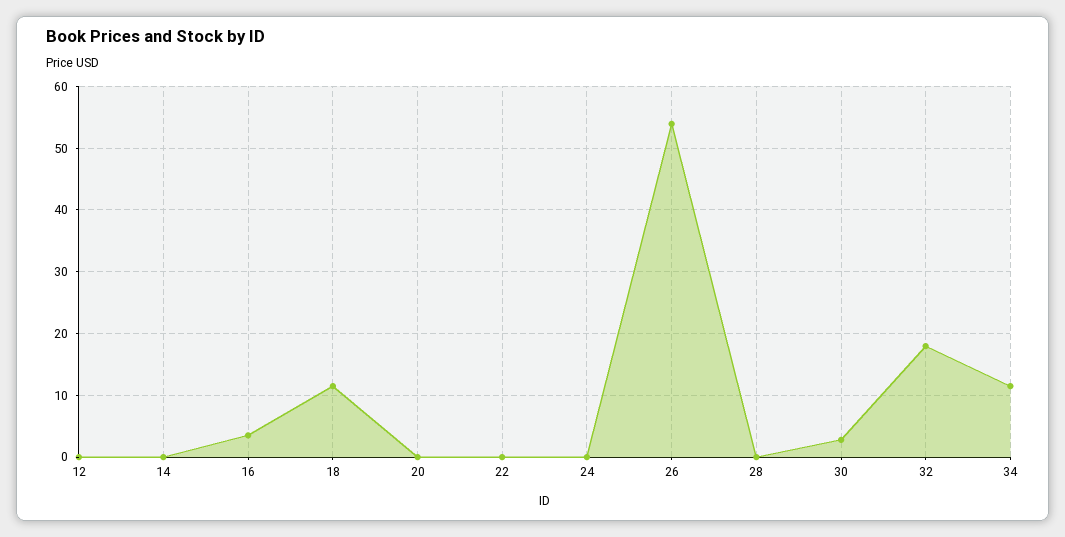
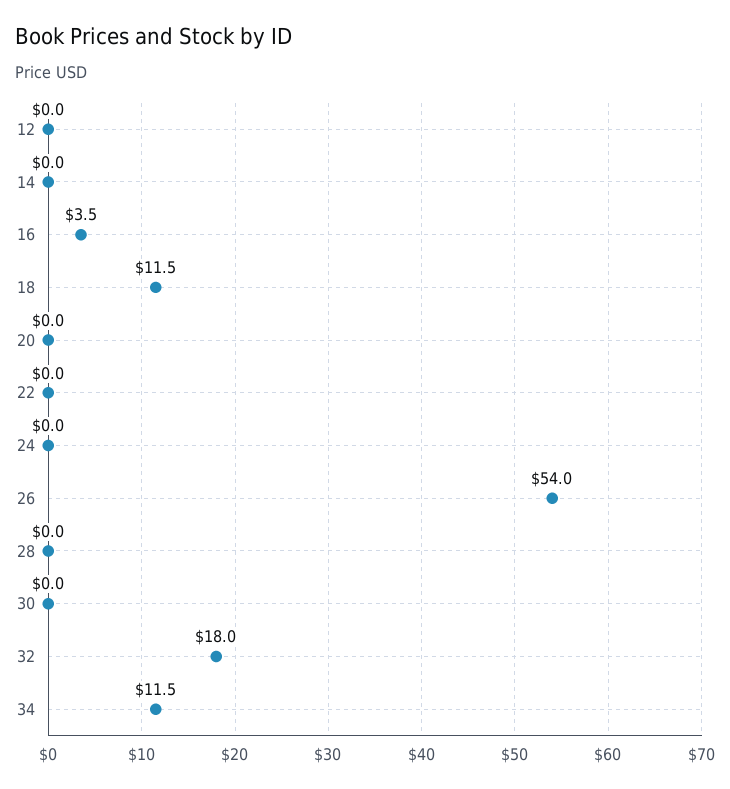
  {
    "12": 0,
    "14": 0,
    "16": 3.5,
    "18": 11.5,
    "20": 0,
    "22": 0,
    "24": 0,
    "26": 54,
    "28": 0,
-   "30": 3,
+   "30": 0,
    "32": 18,
    "34": 11.5
  }

